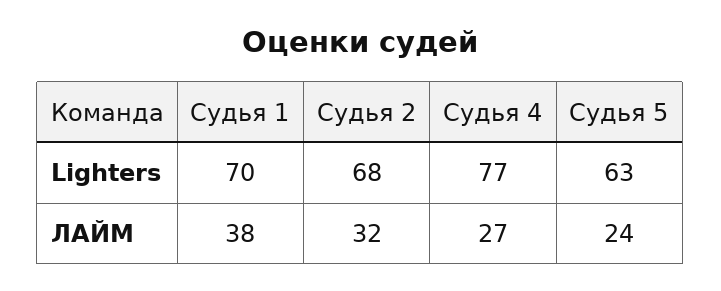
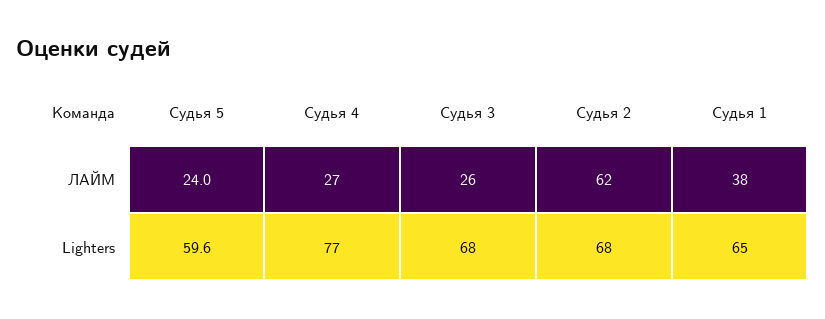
  {
    "Судья 1": {
-     "Lighters": 70,
+     "Lighters": 65,
      "ЛАЙМ": 38
    },
    "Судья 2": {
      "Lighters": 68,
-     "ЛАЙМ": 32
+     "ЛАЙМ": 62
    },
    "Судья 4": {
      "Lighters": 77,
      "ЛАЙМ": 27
    },
    "Судья 5": {
-     "Lighters": 63,
+     "Lighters": 59.6,
      "ЛАЙМ": 24
-   }
+   },
+   "Судья 3": {
+     "ЛАЙМ": 26,
+     "Lighters": 68
+   }
  }

